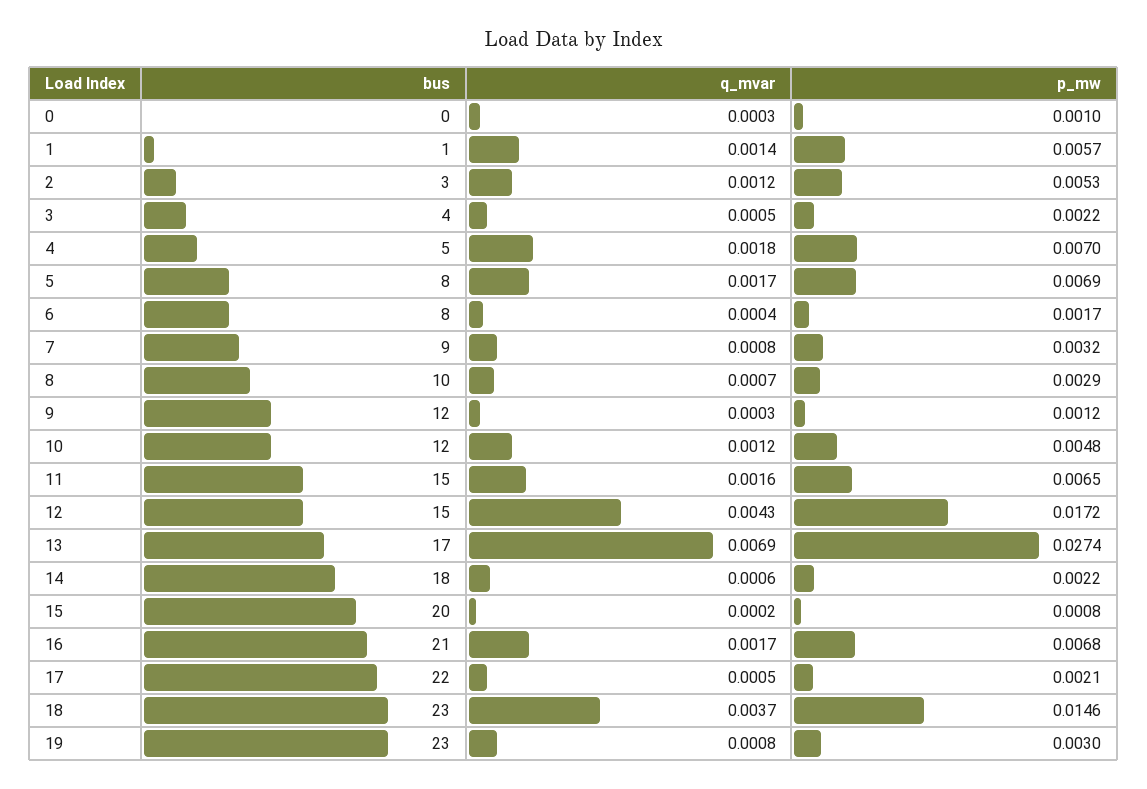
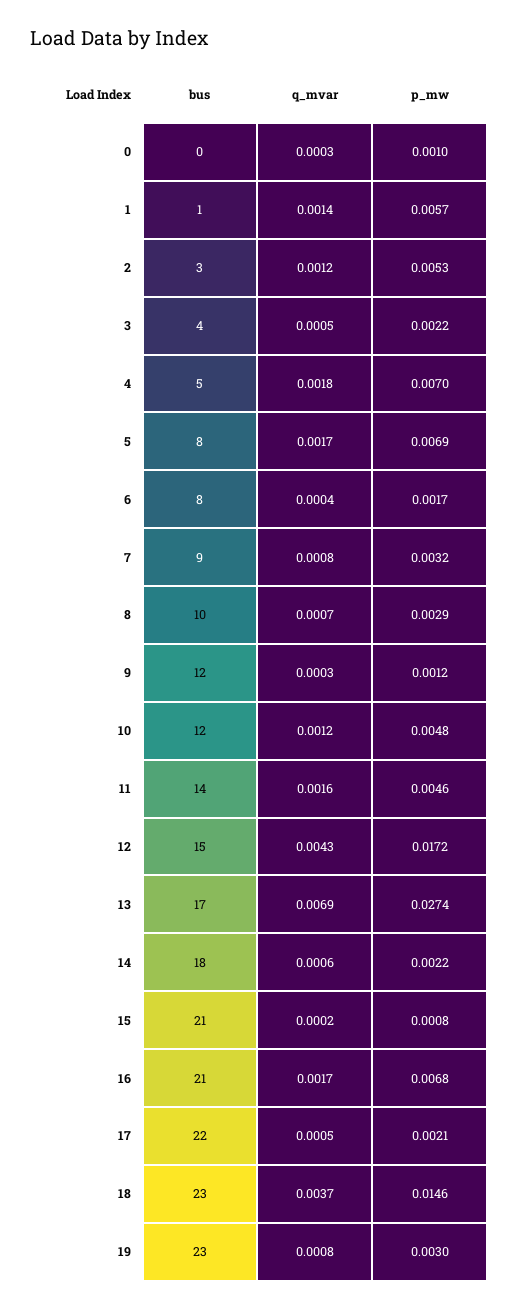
  {
    "bus": {
      "0": 0,
      "1": 1,
      "2": 3,
      "3": 4,
      "4": 5,
      "5": 8,
      "6": 8,
      "7": 9,
      "8": 10,
      "9": 12,
      "10": 12,
-     "11": 15,
+     "11": 14,
      "12": 15,
      "13": 17,
      "14": 18,
-     "15": 20,
+     "15": 21,
      "16": 21,
      "17": 22,
      "18": 23,
      "19": 23
    },
    "q_mvar": {
      "0": 0.0003,
      "1": 0.0014,
      "2": 0.0012,
      "3": 0.0005,
      "4": 0.0018,
      "5": 0.0017,
      "6": 0.0004,
      "7": 0.0008,
      "8": 0.0007,
      "9": 0.0003,
      "10": 0.0012,
      "11": 0.0016,
      "12": 0.0043,
      "13": 0.0069,
      "14": 0.0006,
      "15": 0.0002,
      "16": 0.0017,
      "17": 0.0005,
      "18": 0.0037,
      "19": 0.0008
    },
    "p_mw": {
      "0": 0.001,
      "1": 0.0057,
      "2": 0.0053,
      "3": 0.0022,
      "4": 0.007,
      "5": 0.0069,
      "6": 0.0017,
      "7": 0.0032,
      "8": 0.0029,
      "9": 0.0012,
      "10": 0.0048,
-     "11": 0.0065,
+     "11": 0.0046,
      "12": 0.0172,
      "13": 0.0274,
      "14": 0.0022,
      "15": 0.0008,
      "16": 0.0068,
      "17": 0.0021,
      "18": 0.0146,
      "19": 0.003
    }
  }

